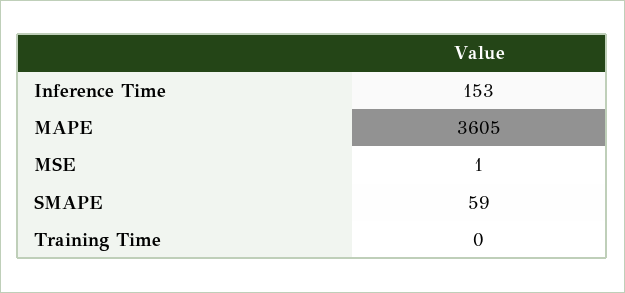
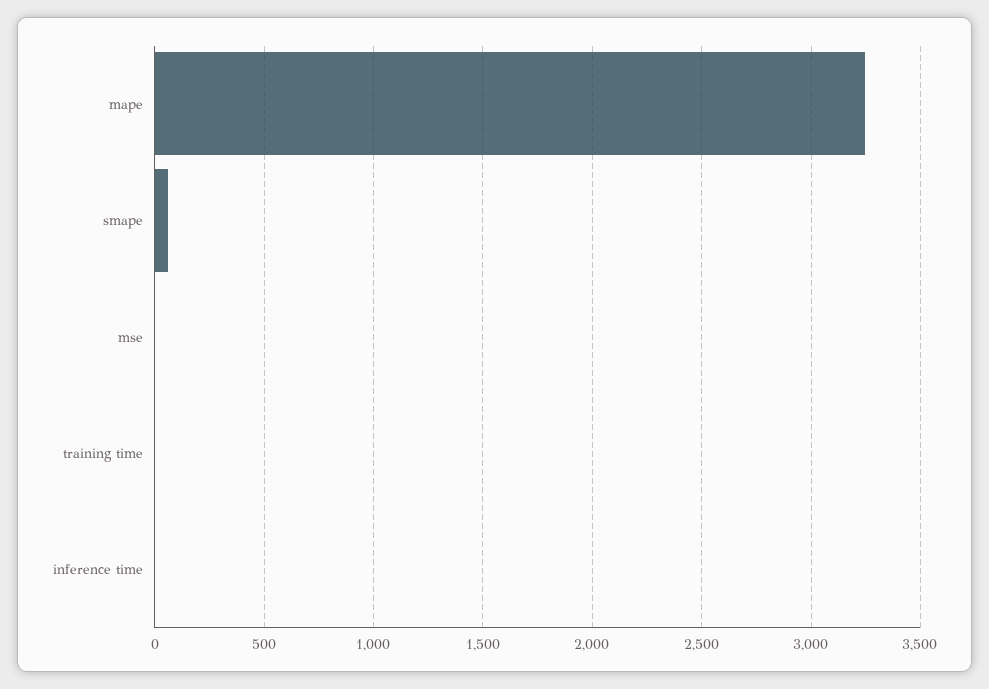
  {
-   "Inference Time": 153,
+   "Inference Time": 0,
-   "MAPE": 3605,
+   "MAPE": 3250,
    "MSE": 1,
    "SMAPE": 59,
    "Training Time": 0
  }

